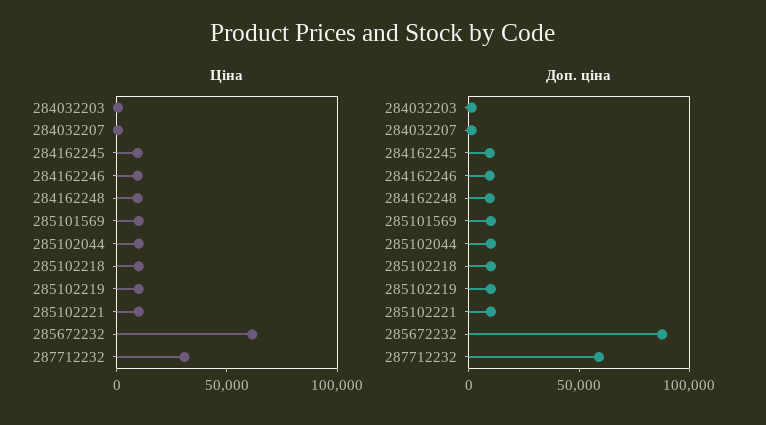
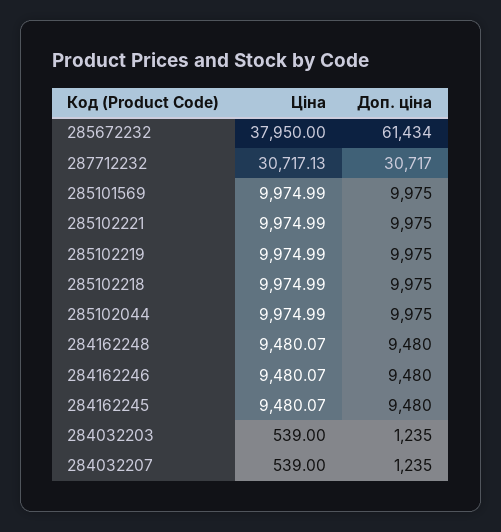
  {
    "Ціна": {
      "284032203": 539,
      "284032207": 539,
      "284162245": 9480.07,
      "284162246": 9480.07,
      "284162248": 9480.07,
      "285101569": 9974.99,
      "285102044": 9974.99,
      "285102218": 9974.99,
      "285102219": 9974.99,
      "285102221": 9974.99,
-     "285672232": 60000,
+     "285672232": 37950,
      "287712232": 30717.13
    },
    "Доп. ціна": {
      "284032203": 1235,
      "284032207": 1235,
      "284162245": 9480,
      "284162246": 9480,
      "284162248": 9480,
      "285101569": 9975,
      "285102044": 9975,
      "285102218": 9975,
      "285102219": 9975,
      "285102221": 9975,
-     "285672232": 90000,
+     "285672232": 61434,
-     "287712232": 60000
+     "287712232": 30717
    }
  }

